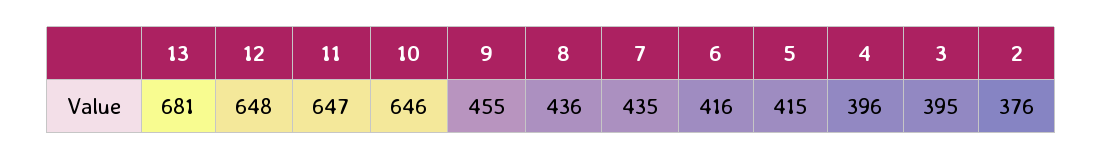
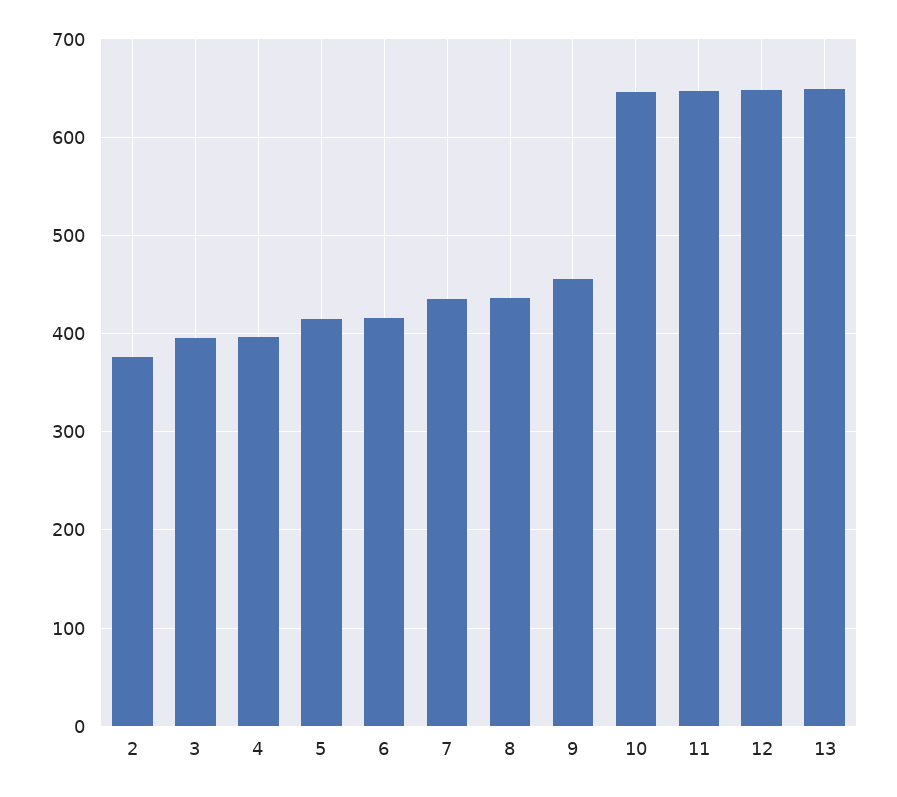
  {
-   "13": 681,
+   "13": 650,
    "12": 648,
    "11": 647,
    "10": 646,
    "9": 455,
    "8": 436,
    "7": 435,
    "6": 416,
    "5": 415,
    "4": 396,
    "3": 395,
    "2": 376
  }

